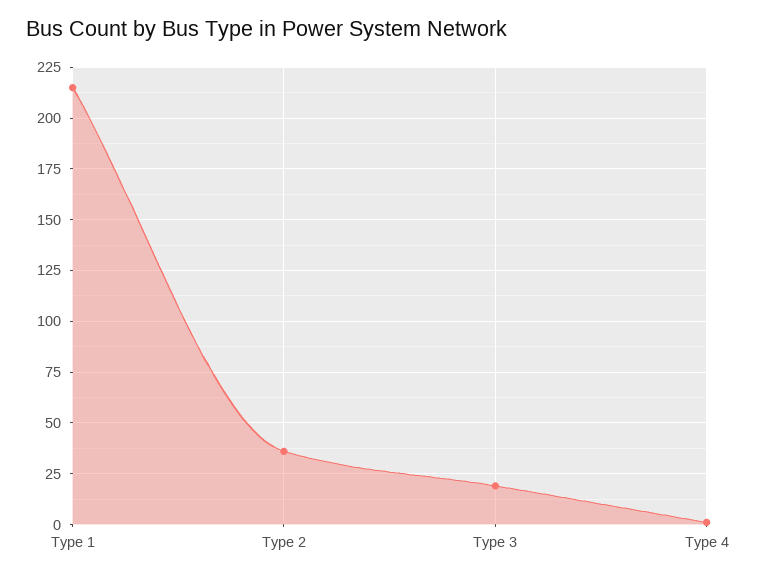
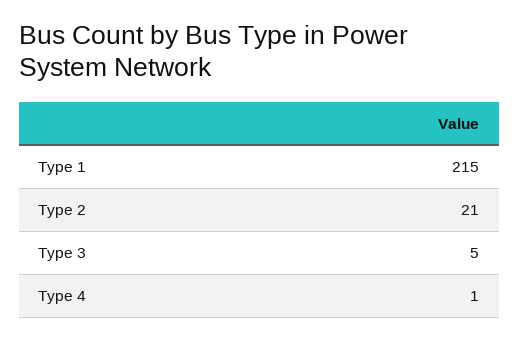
  {
    "Type 1": 215,
-   "Type 2": 35,
+   "Type 2": 21,
-   "Type 3": 20,
+   "Type 3": 5,
    "Type 4": 1
  }

